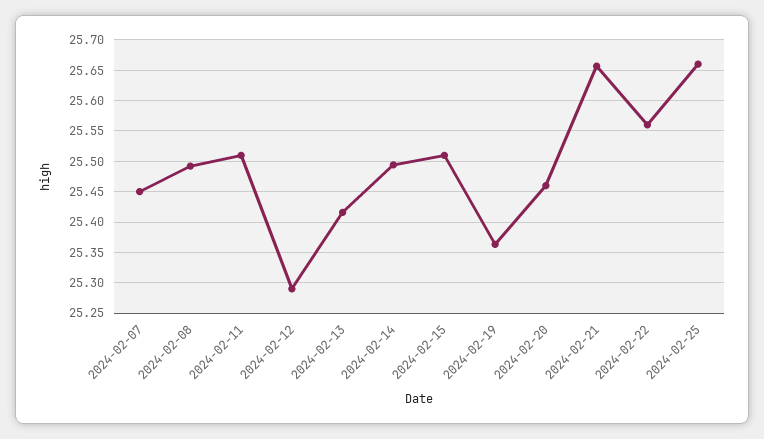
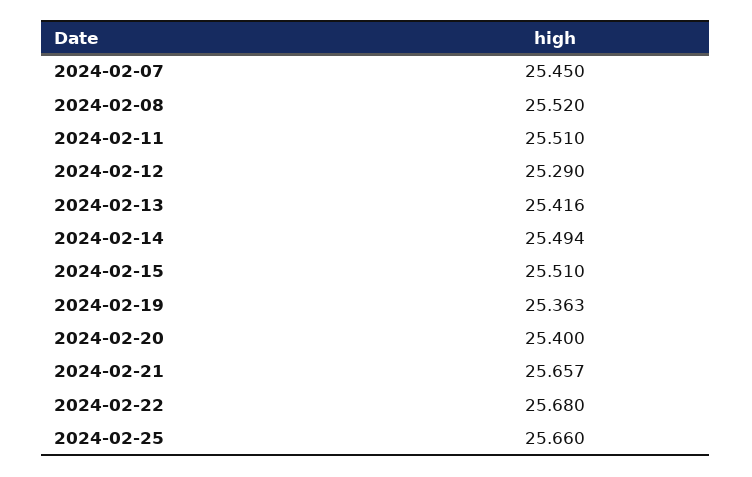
  {
    "2024-02-07": 25.45,
-   "2024-02-08": 25.49,
+   "2024-02-08": 25.52,
    "2024-02-11": 25.51,
    "2024-02-12": 25.29,
    "2024-02-13": 25.416,
    "2024-02-14": 25.494,
    "2024-02-15": 25.51,
    "2024-02-19": 25.363,
-   "2024-02-20": 25.46,
+   "2024-02-20": 25.4,
    "2024-02-21": 25.657,
-   "2024-02-22": 25.56,
+   "2024-02-22": 25.68,
    "2024-02-25": 25.66
  }

